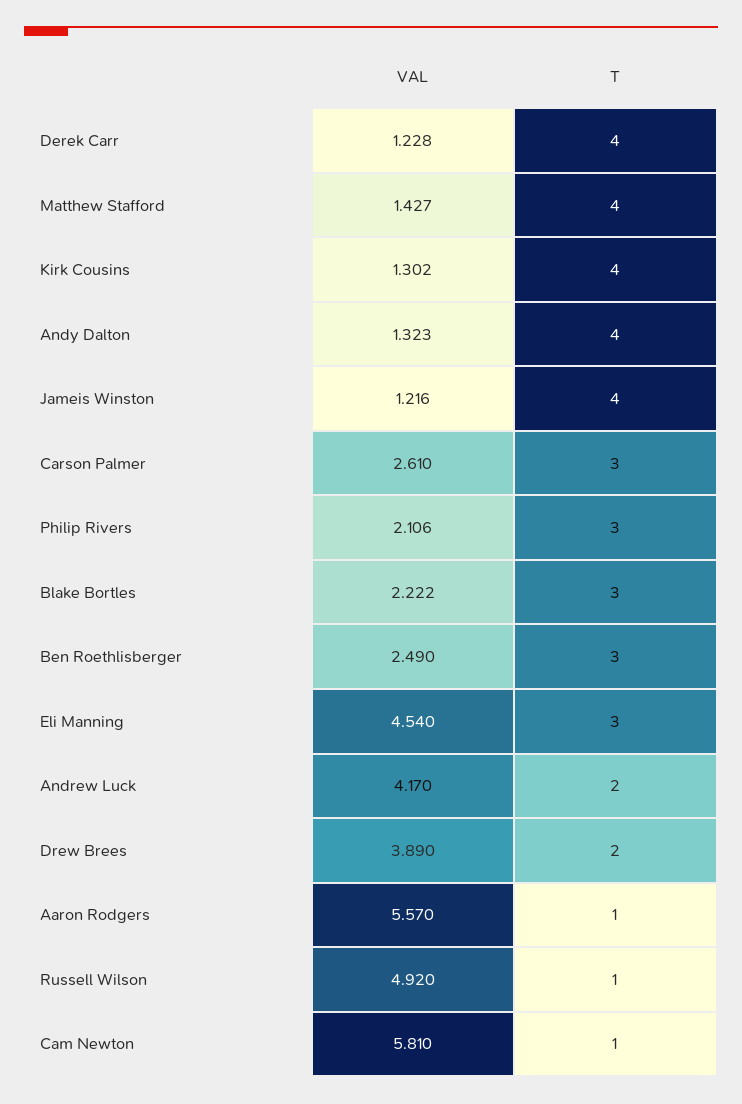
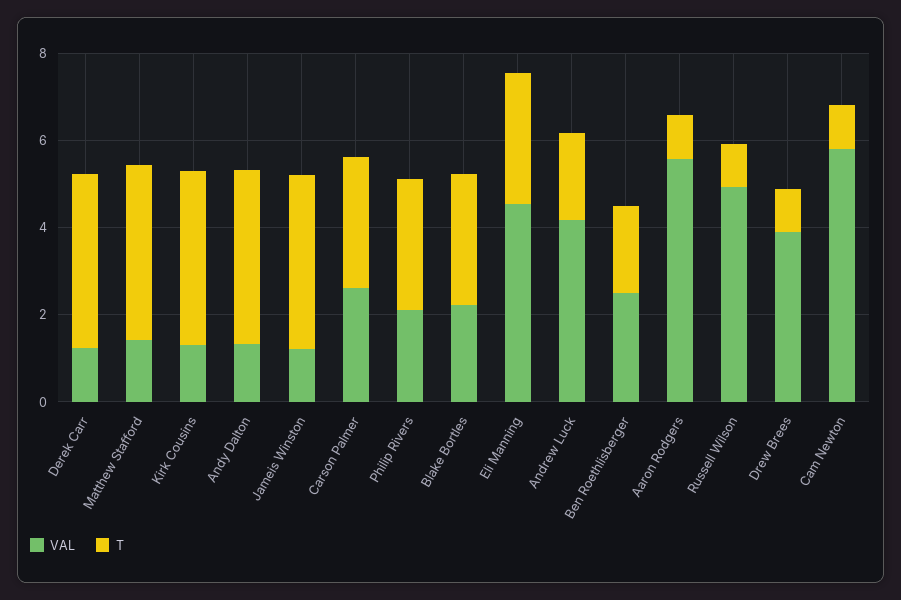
  {
    "VAL": {
      "Derek Carr": 1.228,
      "Matthew Stafford": 1.427,
      "Kirk Cousins": 1.302,
      "Andy Dalton": 1.323,
      "Jameis Winston": 1.216,
      "Carson Palmer": 2.61,
      "Philip Rivers": 2.106,
      "Blake Bortles": 2.222,
      "Ben Roethlisberger": 2.49,
      "Eli Manning": 4.54,
      "Andrew Luck": 4.17,
      "Drew Brees": 3.89,
      "Aaron Rodgers": 5.57,
      "Russell Wilson": 4.92,
      "Cam Newton": 5.81
    },
    "T": {
      "Derek Carr": 4,
      "Matthew Stafford": 4,
      "Kirk Cousins": 4,
      "Andy Dalton": 4,
      "Jameis Winston": 4,
      "Carson Palmer": 3,
      "Philip Rivers": 3,
      "Blake Bortles": 3,
-     "Ben Roethlisberger": 3,
+     "Ben Roethlisberger": 2,
      "Eli Manning": 3,
      "Andrew Luck": 2,
-     "Drew Brees": 2,
+     "Drew Brees": 1,
      "Aaron Rodgers": 1,
      "Russell Wilson": 1,
      "Cam Newton": 1
    }
  }

